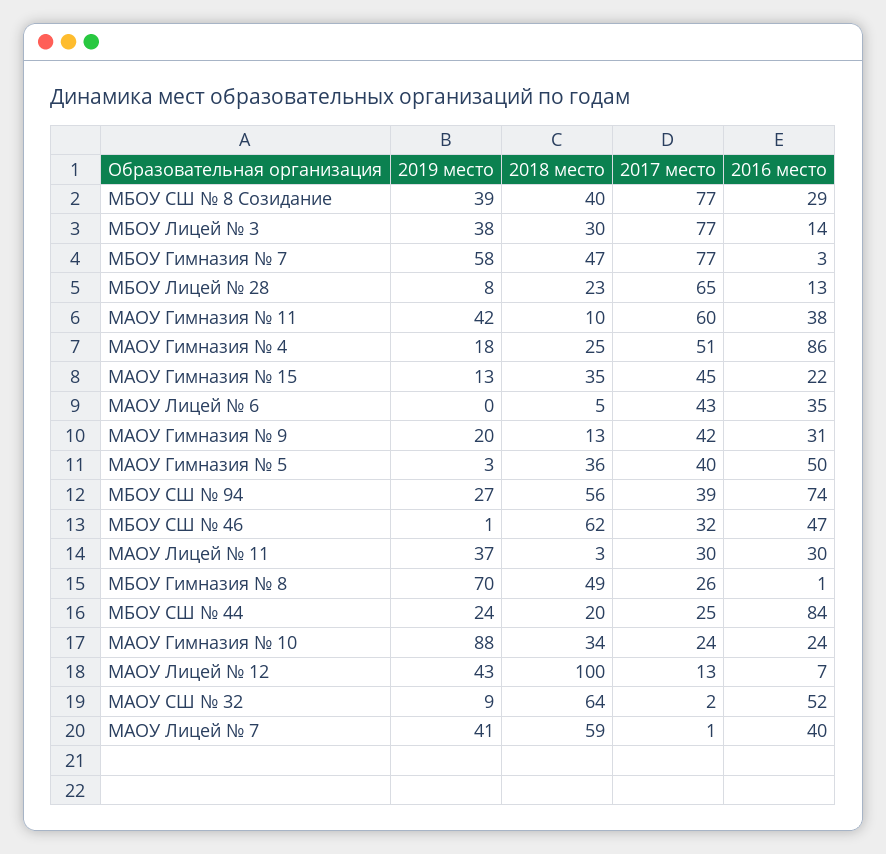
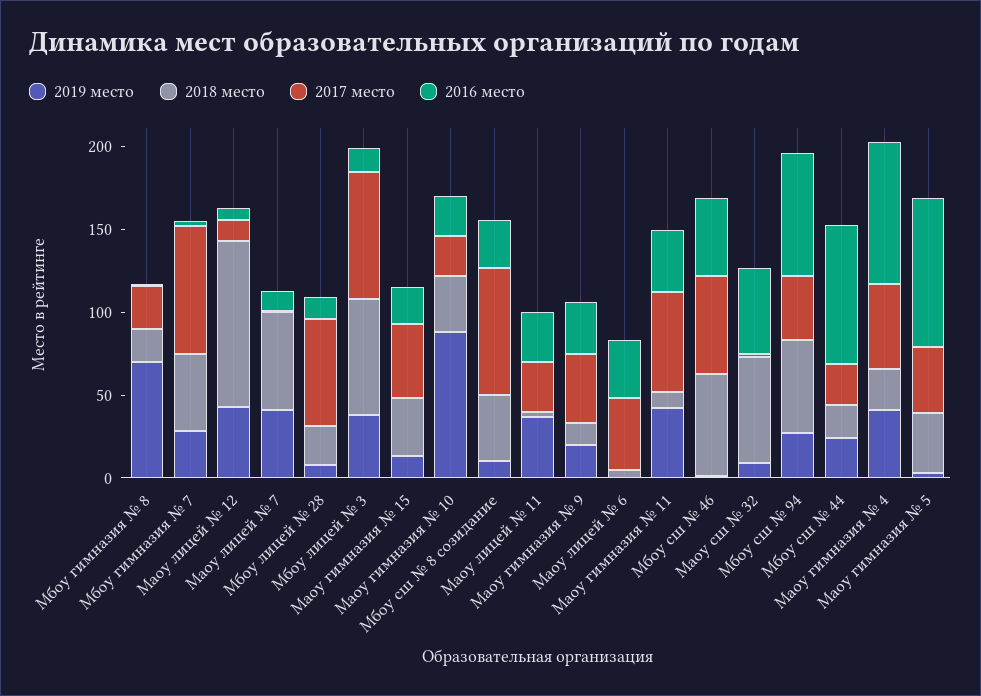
  {
    "2019 место": {
-     "МБОУ СШ № 8 Созидание": 39,
+     "МБОУ СШ № 8 Созидание": 10,
      "МБОУ Лицей № 3": 38,
-     "МБОУ Гимназия № 7": 58,
+     "МБОУ Гимназия № 7": 30,
      "МБОУ Лицей № 28": 8,
      "МАОУ Гимназия № 11": 42,
-     "МАОУ Гимназия № 4": 18,
+     "МАОУ Гимназия № 4": 40,
      "МАОУ Гимназия № 15": 13,
      "МАОУ Лицей № 6": 0,
      "МАОУ Гимназия № 9": 20,
      "МАОУ Гимназия № 5": 3,
      "МБОУ СШ № 94": 27,
      "МБОУ СШ № 46": 1,
      "МАОУ Лицей № 11": 37,
      "МБОУ Гимназия № 8": 70,
      "МБОУ СШ № 44": 24,
      "МАОУ Гимназия № 10": 88,
      "МАОУ Лицей № 12": 43,
      "МАОУ СШ № 32": 9,
      "МАОУ Лицей № 7": 41
    },
    "2018 место": {
      "МБОУ СШ № 8 Созидание": 40,
-     "МБОУ Лицей № 3": 30,
+     "МБОУ Лицей № 3": 70,
      "МБОУ Гимназия № 7": 47,
      "МБОУ Лицей № 28": 23,
      "МАОУ Гимназия № 11": 10,
      "МАОУ Гимназия № 4": 25,
      "МАОУ Гимназия № 15": 35,
      "МАОУ Лицей № 6": 5,
      "МАОУ Гимназия № 9": 13,
      "МАОУ Гимназия № 5": 36,
      "МБОУ СШ № 94": 56,
      "МБОУ СШ № 46": 62,
      "МАОУ Лицей № 11": 3,
-     "МБОУ Гимназия № 8": 49,
+     "МБОУ Гимназия № 8": 20,
      "МБОУ СШ № 44": 20,
      "МАОУ Гимназия № 10": 34,
      "МАОУ Лицей № 12": 100,
      "МАОУ СШ № 32": 64,
      "МАОУ Лицей № 7": 59
    },
    "2017 место": {
      "МБОУ СШ № 8 Созидание": 77,
      "МБОУ Лицей № 3": 77,
      "МБОУ Гимназия № 7": 77,
      "МБОУ Лицей № 28": 65,
      "МАОУ Гимназия № 11": 60,
      "МАОУ Гимназия № 4": 51,
      "МАОУ Гимназия № 15": 45,
      "МАОУ Лицей № 6": 43,
      "МАОУ Гимназия № 9": 42,
      "МАОУ Гимназия № 5": 40,
      "МБОУ СШ № 94": 39,
-     "МБОУ СШ № 46": 32,
+     "МБОУ СШ № 46": 60,
      "МАОУ Лицей № 11": 30,
      "МБОУ Гимназия № 8": 26,
      "МБОУ СШ № 44": 25,
      "МАОУ Гимназия № 10": 24,
      "МАОУ Лицей № 12": 13,
      "МАОУ СШ № 32": 2,
      "МАОУ Лицей № 7": 1
    },
    "2016 место": {
      "МБОУ СШ № 8 Созидание": 29,
      "МБОУ Лицей № 3": 14,
      "МБОУ Гимназия № 7": 3,
      "МБОУ Лицей № 28": 13,
      "МАОУ Гимназия № 11": 38,
      "МАОУ Гимназия № 4": 86,
      "МАОУ Гимназия № 15": 22,
      "МАОУ Лицей № 6": 35,
      "МАОУ Гимназия № 9": 31,
-     "МАОУ Гимназия № 5": 50,
+     "МАОУ Гимназия № 5": 90,
      "МБОУ СШ № 94": 74,
      "МБОУ СШ № 46": 47,
      "МАОУ Лицей № 11": 30,
      "МБОУ Гимназия № 8": 1,
      "МБОУ СШ № 44": 84,
      "МАОУ Гимназия № 10": 24,
      "МАОУ Лицей № 12": 7,
      "МАОУ СШ № 32": 52,
-     "МАОУ Лицей № 7": 40
+     "МАОУ Лицей № 7": 10
    }
  }

